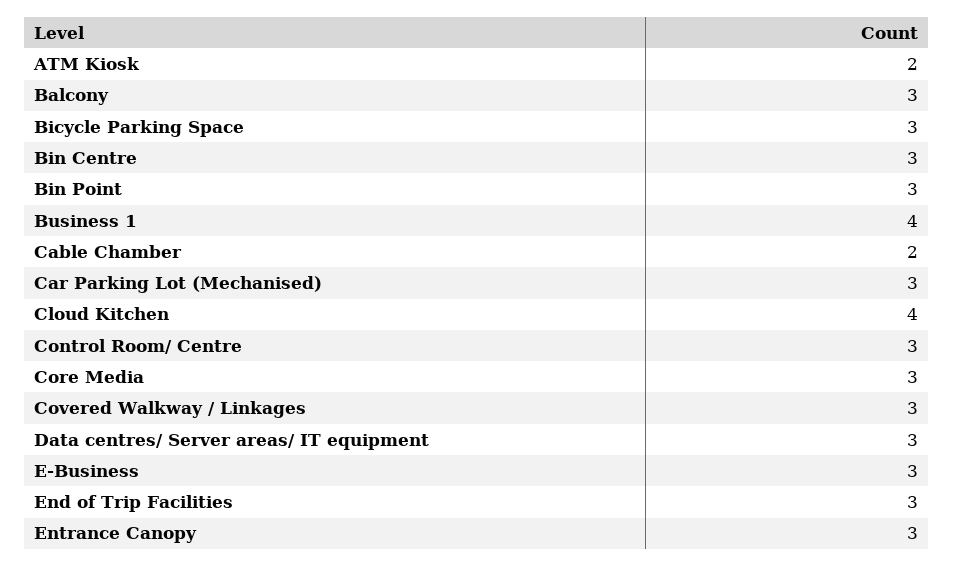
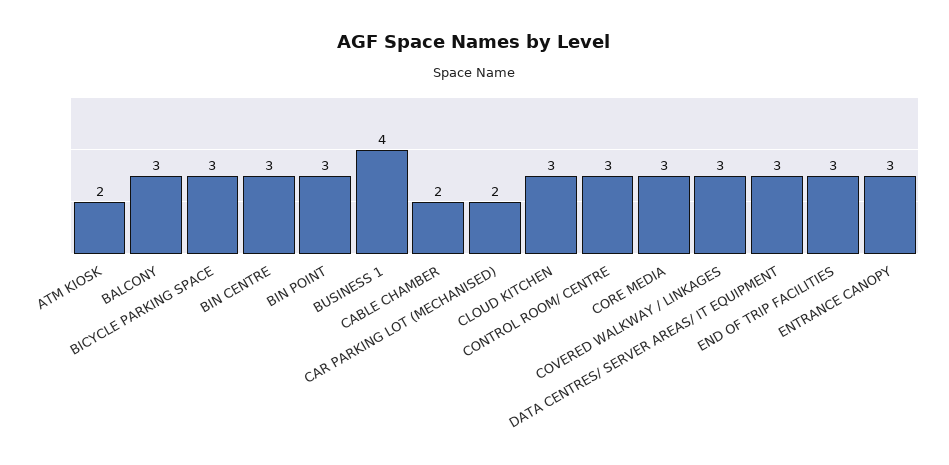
  {
    "ATM Kiosk": 2,
    "Balcony": 3,
    "Bicycle Parking Space": 3,
    "Bin Centre": 3,
    "Bin Point": 3,
    "Business 1": 4,
    "Cable Chamber": 2,
-   "Car Parking Lot (Mechanised)": 3,
+   "Car Parking Lot (Mechanised)": 2,
-   "Cloud Kitchen": 4,
+   "Cloud Kitchen": 3,
    "Control Room/ Centre": 3,
    "Core Media": 3,
    "Covered Walkway / Linkages": 3,
    "Data centres/ Server areas/ IT equipment": 3,
-   "E-Business": 3,
    "End of Trip Facilities": 3,
    "Entrance Canopy": 3
  }

